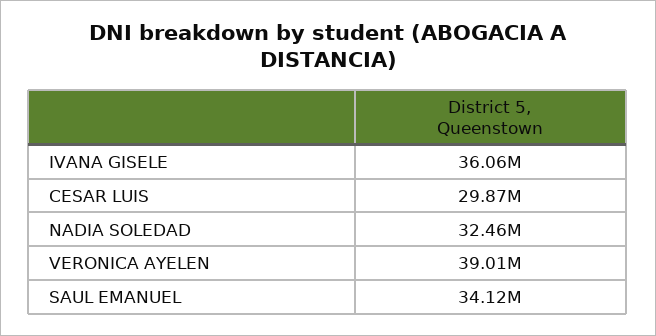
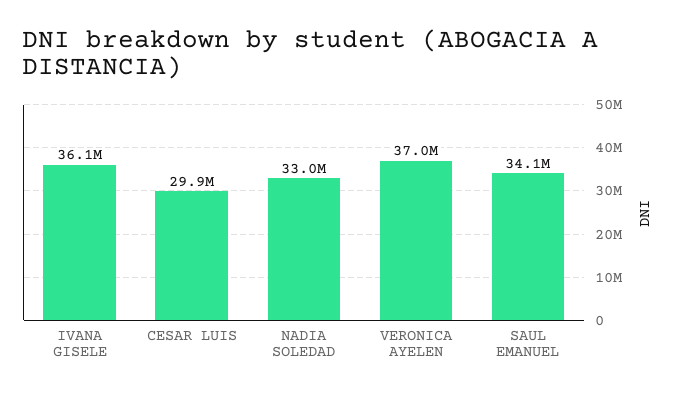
  {
    "IVANA GISELE": 36060000,
    "CESAR LUIS": 29870000,
-   "NADIA SOLEDAD": 32460000,
+   "NADIA SOLEDAD": 33000000,
-   "VERONICA AYELEN": 39010000,
+   "VERONICA AYELEN": 37000000,
    "SAUL EMANUEL": 34120000
  }

